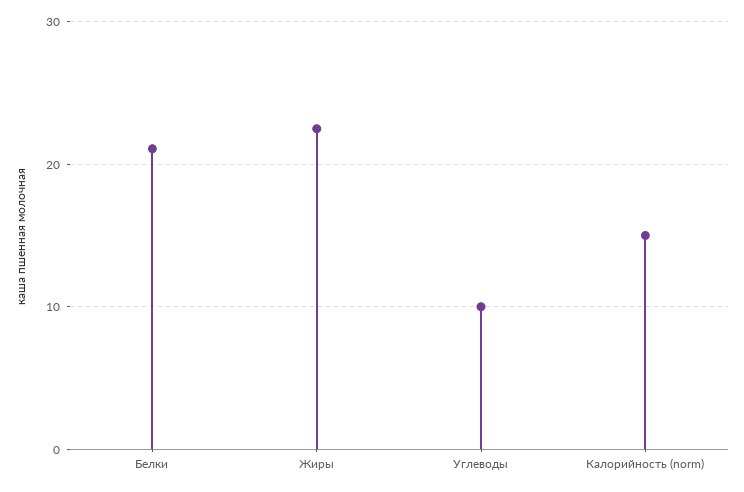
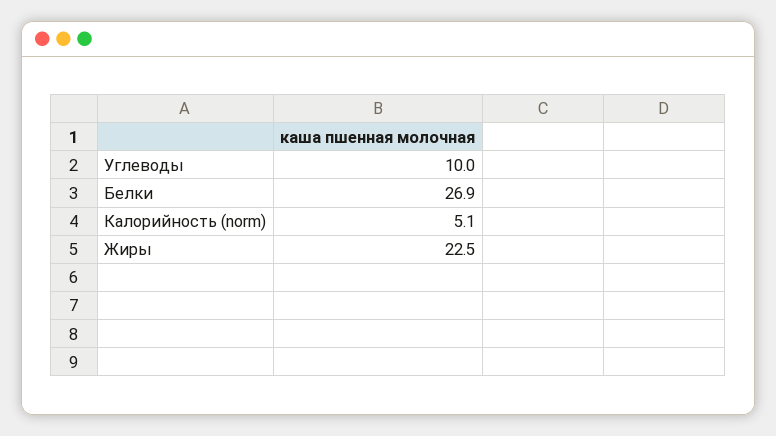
  {
-   "Белки": 21,
+   "Белки": 26.9,
    "Жиры": 22.5,
    "Углеводы": 10,
-   "Калорийность (norm)": 15
+   "Калорийность (norm)": 5.1
  }

